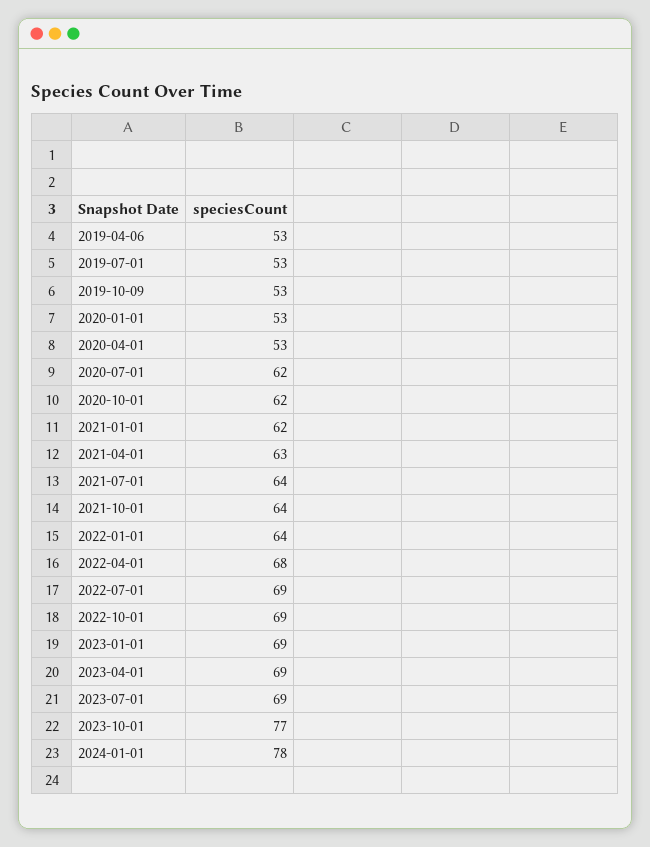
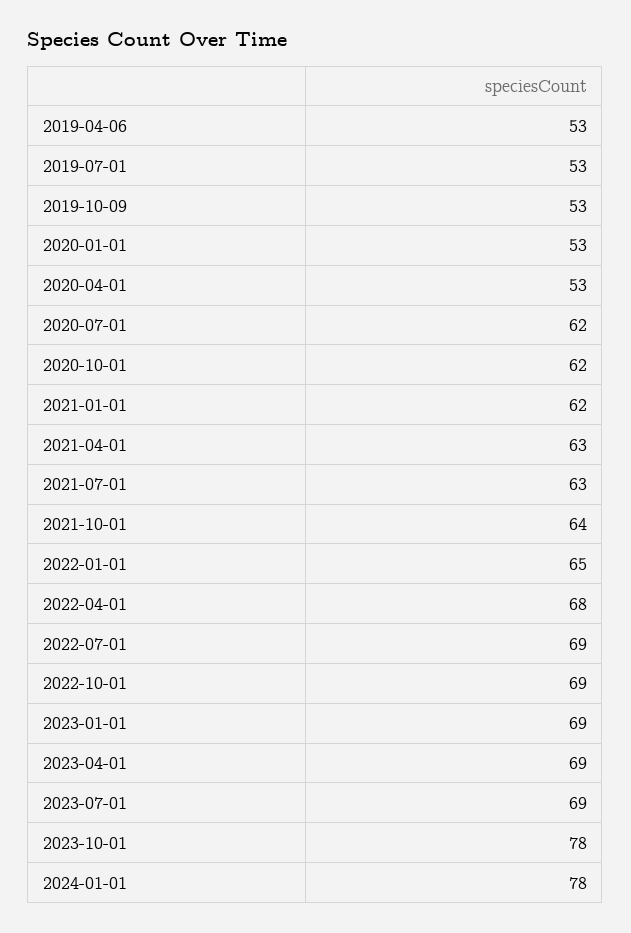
  {
    "2019-04-06": 53,
    "2019-07-01": 53,
    "2019-10-09": 53,
    "2020-01-01": 53,
    "2020-04-01": 53,
    "2020-07-01": 62,
    "2020-10-01": 62,
    "2021-01-01": 62,
    "2021-04-01": 63,
-   "2021-07-01": 64,
+   "2021-07-01": 63,
    "2021-10-01": 64,
-   "2022-01-01": 64,
+   "2022-01-01": 65,
    "2022-04-01": 68,
    "2022-07-01": 69,
    "2022-10-01": 69,
    "2023-01-01": 69,
    "2023-04-01": 69,
    "2023-07-01": 69,
-   "2023-10-01": 77,
+   "2023-10-01": 78,
    "2024-01-01": 78
  }

